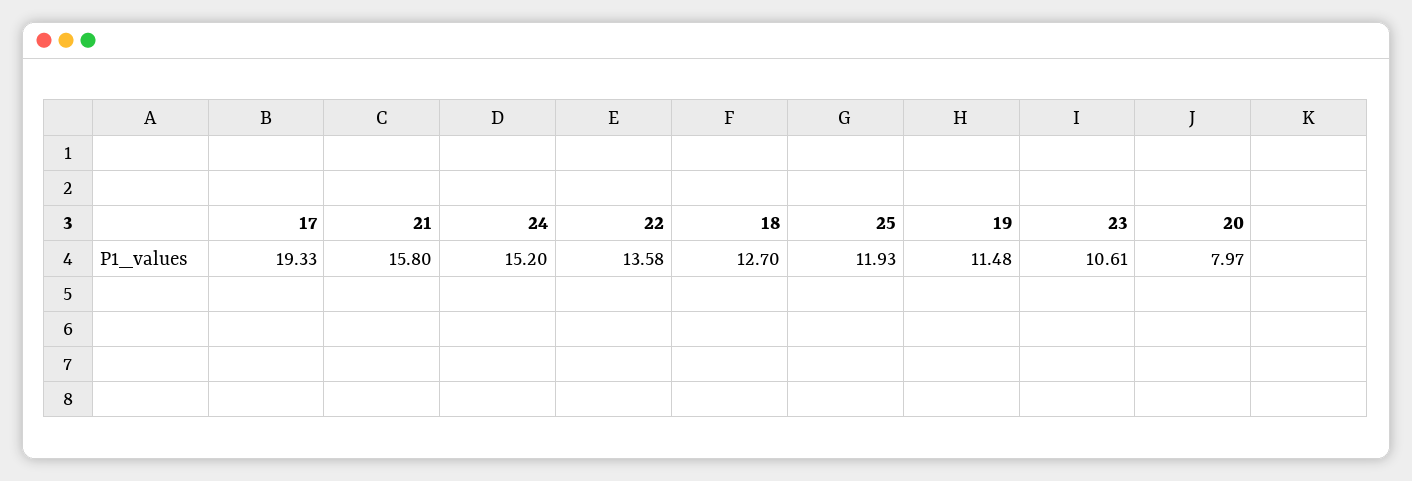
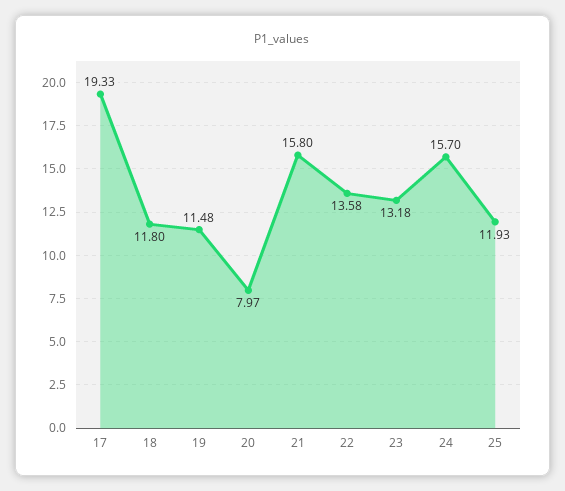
  {
    "17": 19.33,
    "21": 15.8,
-   "24": 15.2,
+   "24": 15.7,
    "22": 13.58,
-   "18": 12.7,
+   "18": 11.8,
    "25": 11.93,
    "19": 11.48,
-   "23": 10.61,
+   "23": 13.18,
    "20": 7.97
  }

